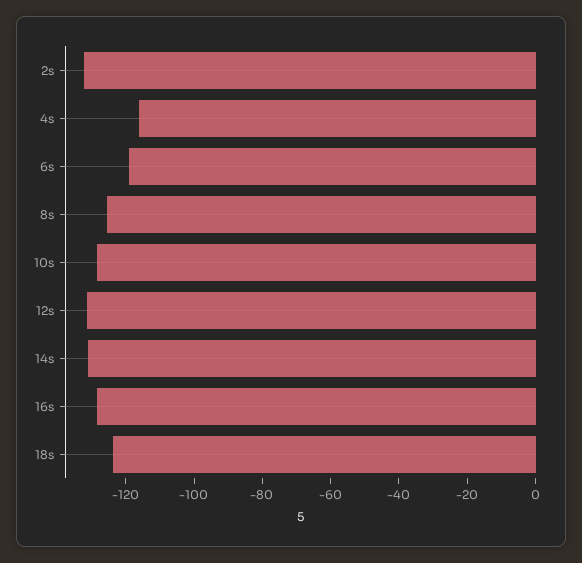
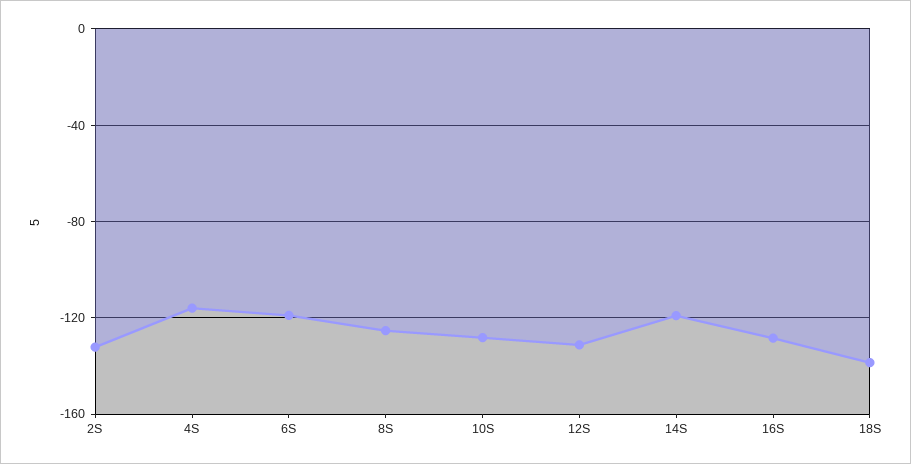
  {
    "2s": -130,
    "4s": -115,
    "6s": -120,
    "8s": -125,
    "10s": -130,
    "12s": -130,
-   "14s": -130,
+   "14s": -120,
    "16s": -130,
-   "18s": -125
+   "18s": -140
  }

